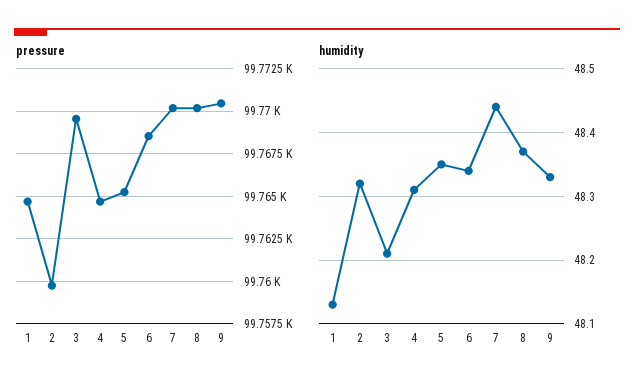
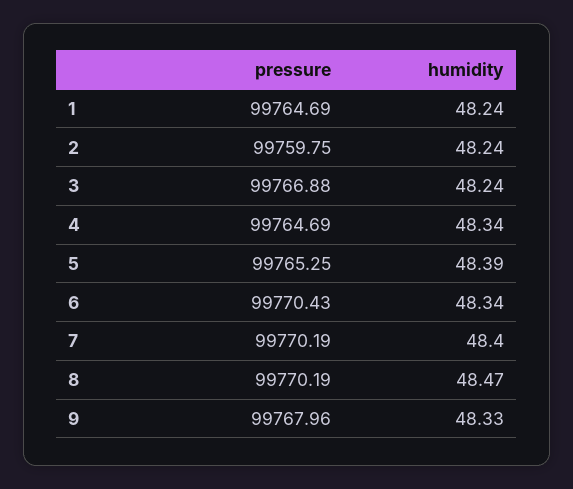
  {
    "pressure": {
      "1": 99764.69,
      "2": 99759.75,
-     "3": 99769.5,
+     "3": 99766.88,
      "4": 99764.69,
      "5": 99765.25,
-     "6": 99768.5,
+     "6": 99770.43,
      "7": 99770.19,
      "8": 99770.19,
-     "9": 99770.5
+     "9": 99767.96
    },
    "humidity": {
-     "1": 48.13,
+     "1": 48.24,
-     "2": 48.32,
+     "2": 48.24,
-     "3": 48.21,
+     "3": 48.24,
-     "4": 48.31,
+     "4": 48.34,
-     "5": 48.35,
+     "5": 48.39,
      "6": 48.34,
-     "7": 48.44,
+     "7": 48.4,
-     "8": 48.37,
+     "8": 48.47,
      "9": 48.33
    }
  }

